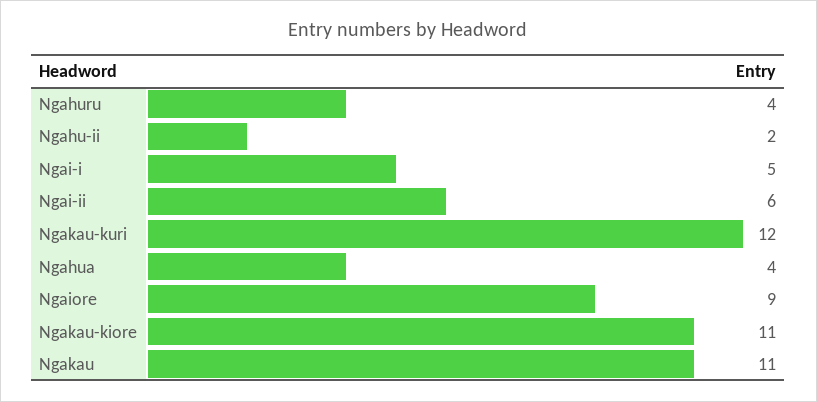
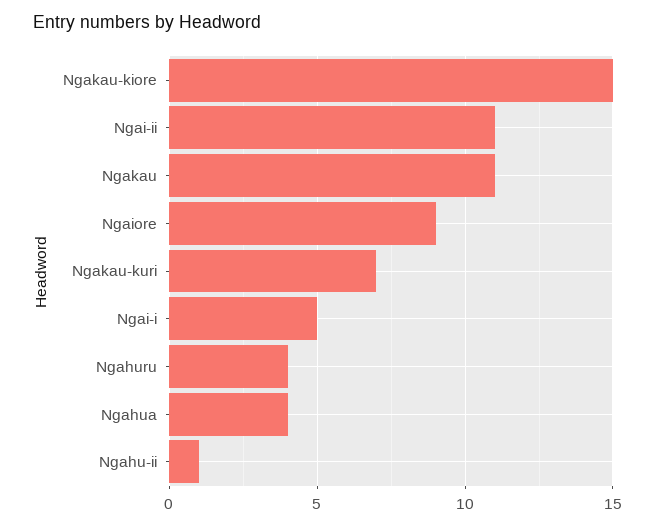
  {
    "Ngahuru": 4,
-   "Ngahu-ii": 2,
+   "Ngahu-ii": 1,
    "Ngai-i": 5,
-   "Ngai-ii": 6,
+   "Ngai-ii": 11,
-   "Ngakau-kuri": 12,
+   "Ngakau-kuri": 7,
    "Ngahua": 4,
    "Ngaiore": 9,
-   "Ngakau-kiore": 11,
+   "Ngakau-kiore": 15,
    "Ngakau": 11
  }

